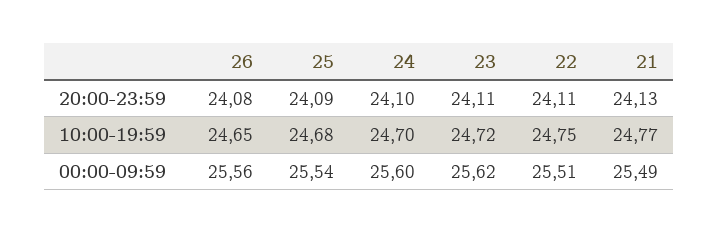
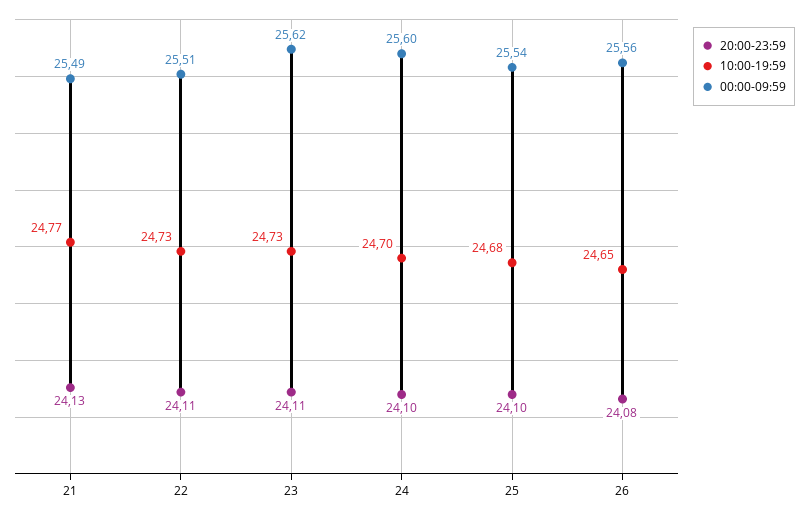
  {
    "20:00-23:59": {
      "26": 24.08,
-     "25": 24.09,
+     "25": 24.1,
      "24": 24.1,
      "23": 24.11,
      "22": 24.11,
      "21": 24.13
    },
    "10:00-19:59": {
      "26": 24.65,
      "25": 24.68,
      "24": 24.7,
-     "23": 24.72,
+     "23": 24.73,
-     "22": 24.75,
+     "22": 24.73,
      "21": 24.77
    },
    "00:00-09:59": {
      "26": 25.56,
      "25": 25.54,
      "24": 25.6,
      "23": 25.62,
      "22": 25.51,
      "21": 25.49
    }
  }

